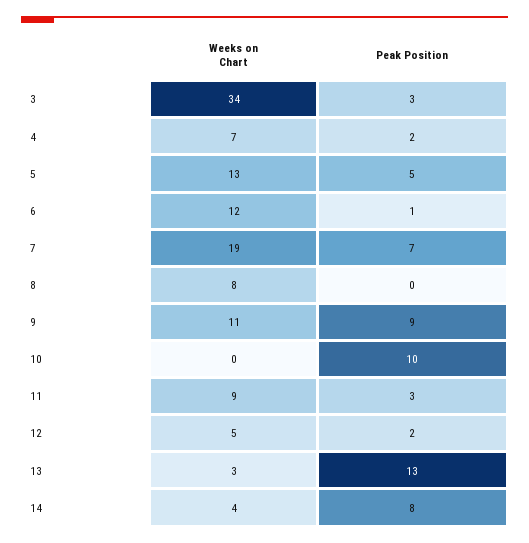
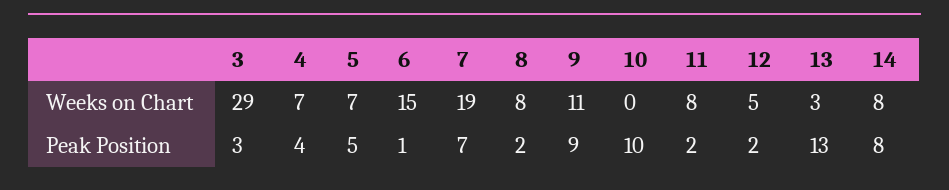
  {
    "Weeks on Chart": {
-     "3": 34,
+     "3": 29,
      "4": 7,
-     "5": 13,
+     "5": 7,
-     "6": 12,
+     "6": 15,
      "7": 19,
      "8": 8,
      "9": 11,
      "10": 0,
-     "11": 9,
+     "11": 8,
      "12": 5,
      "13": 3,
-     "14": 4
+     "14": 8
    },
    "Peak Position": {
      "3": 3,
-     "4": 2,
+     "4": 4,
      "5": 5,
      "6": 1,
      "7": 7,
-     "8": 0,
+     "8": 2,
      "9": 9,
      "10": 10,
-     "11": 3,
+     "11": 2,
      "12": 2,
      "13": 13,
      "14": 8
    }
  }

